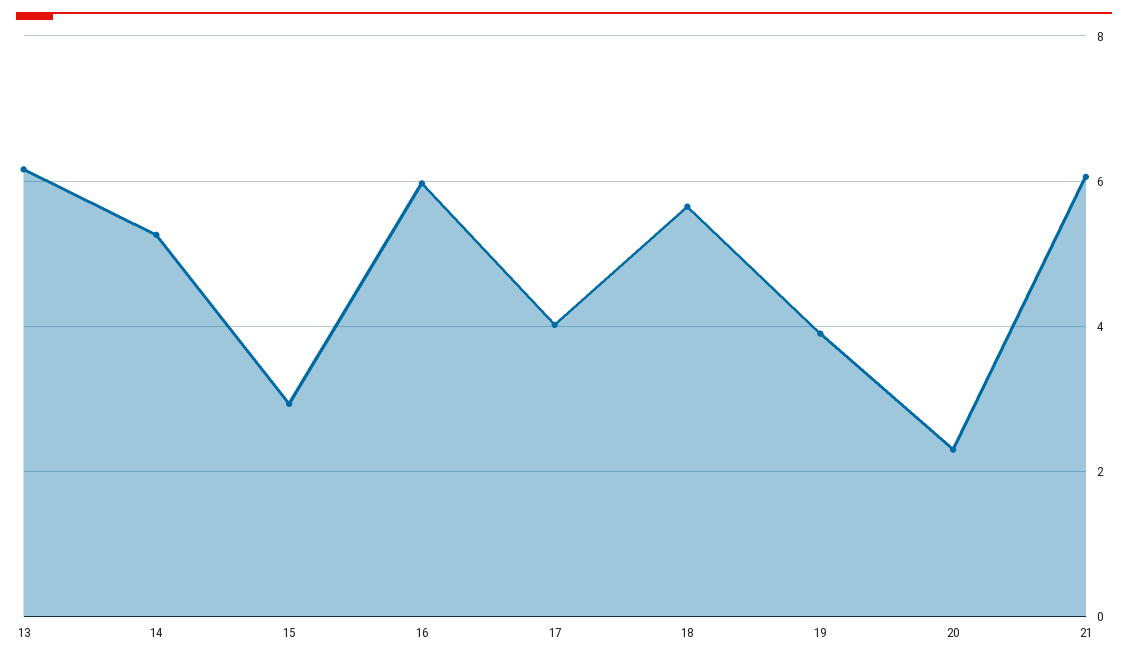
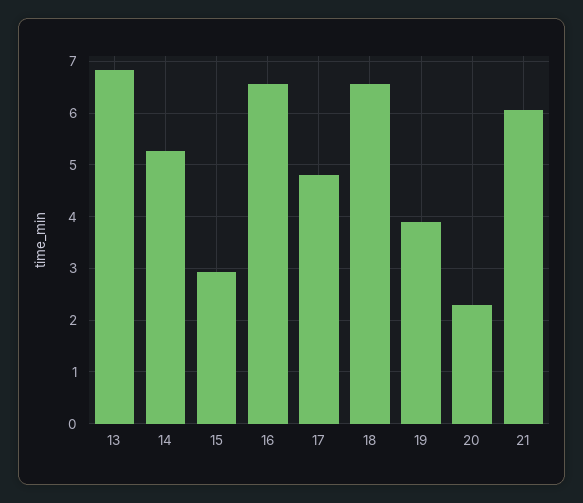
  {
-   "13": 6.2,
+   "13": 6.8,
    "14": 5.2,
    "15": 3,
-   "16": 6,
+   "16": 6.6,
-   "17": 4,
+   "17": 4.8,
-   "18": 5.6,
+   "18": 6.6,
    "19": 4,
    "20": 2.4,
    "21": 6
  }

